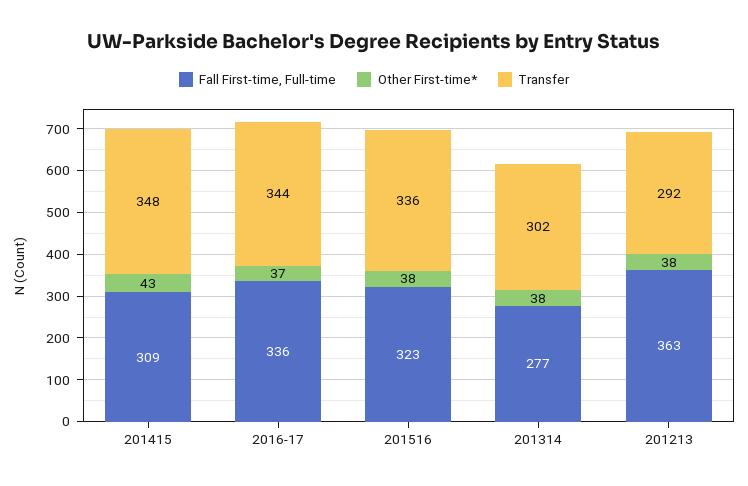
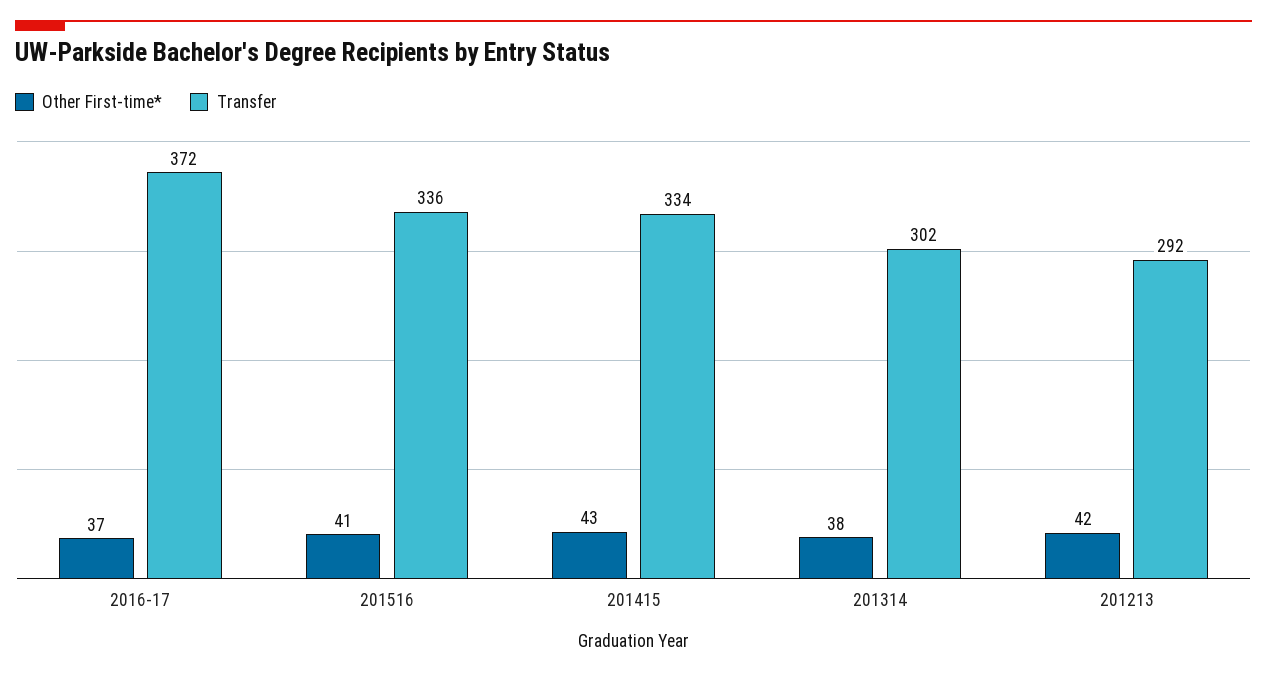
  {
-   "Fall First-time, Full-time": {
-     "201415": 309,
-     "2016-17": 336,
-     "201516": 323,
-     "201314": 277,
-     "201213": 363
-   },
    "Other First-time*": {
      "201415": 43,
      "2016-17": 37,
-     "201516": 38,
+     "201516": 41,
      "201314": 38,
-     "201213": 38
+     "201213": 42
    },
    "Transfer": {
-     "201415": 348,
+     "201415": 334,
-     "2016-17": 344,
+     "2016-17": 372,
      "201516": 336,
      "201314": 302,
      "201213": 292
    }
  }

